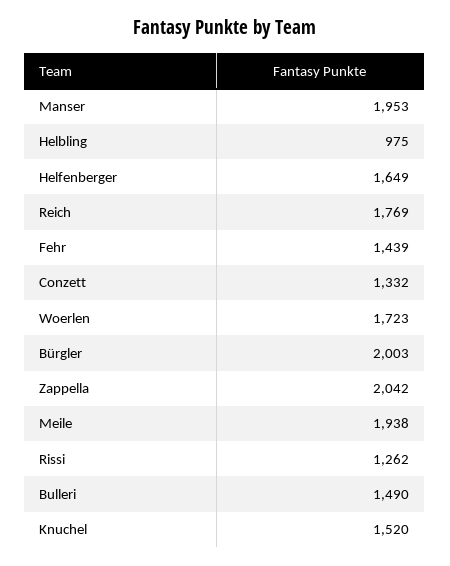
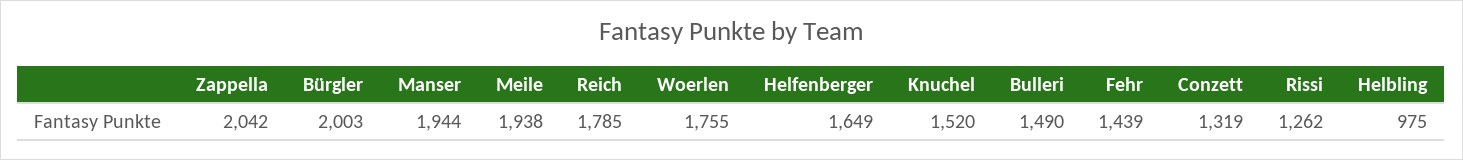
  {
-   "Manser": 1953,
+   "Manser": 1944,
    "Helbling": 975,
    "Helfenberger": 1649,
-   "Reich": 1769,
+   "Reich": 1785,
    "Fehr": 1439,
-   "Conzett": 1332,
+   "Conzett": 1319,
-   "Woerlen": 1723,
+   "Woerlen": 1755,
    "Bürgler": 2003,
    "Zappella": 2042,
    "Meile": 1938,
    "Rissi": 1262,
    "Bulleri": 1490,
    "Knuchel": 1520
  }

